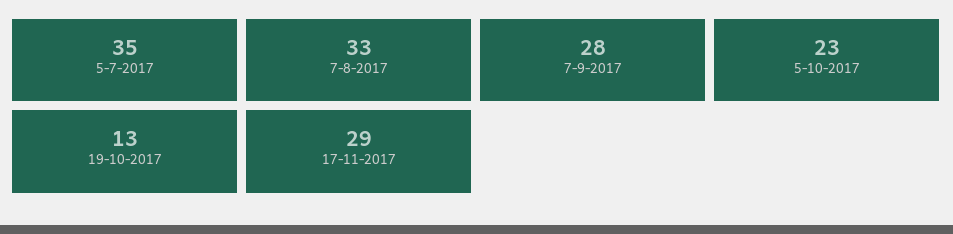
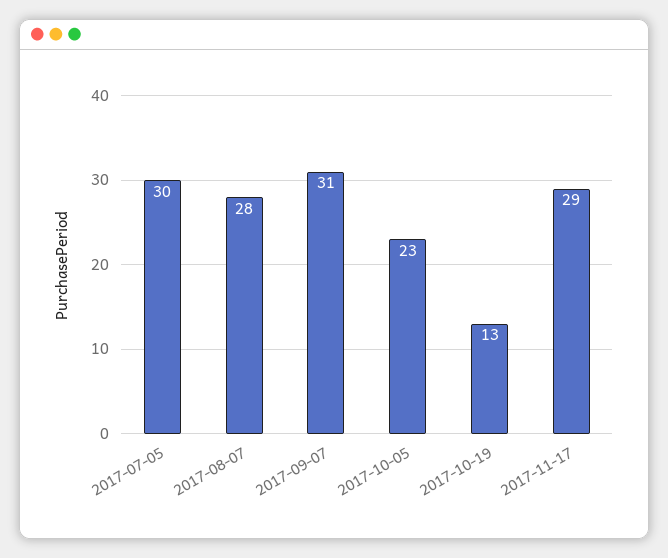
  {
-   "5-7-2017": 35,
+   "5-7-2017": 30,
-   "7-8-2017": 33,
+   "7-8-2017": 28,
-   "7-9-2017": 28,
+   "7-9-2017": 31,
    "5-10-2017": 23,
    "19-10-2017": 13,
    "17-11-2017": 29
  }

